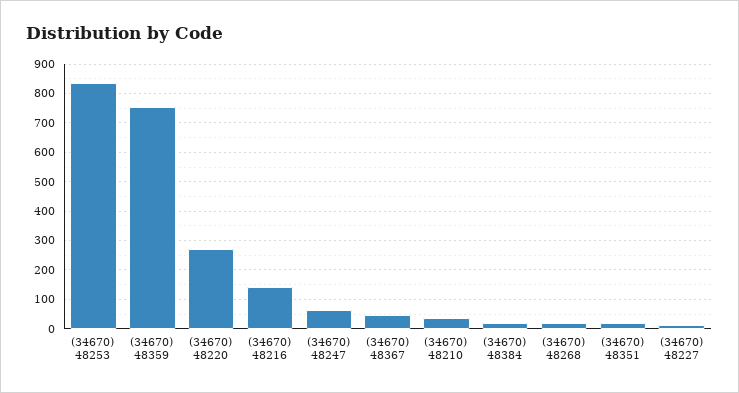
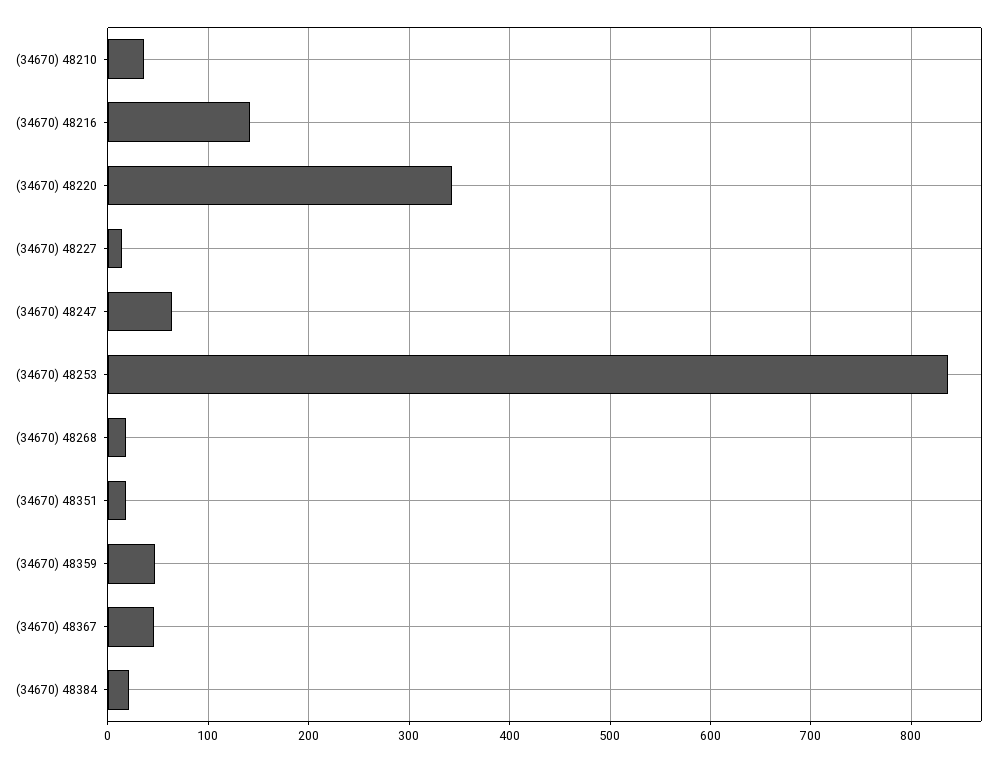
  {
    "(34670) 48253": 840,
-   "(34670) 48359": 750,
+   "(34670) 48359": 50,
-   "(34670) 48220": 275,
+   "(34670) 48220": 340,
    "(34670) 48216": 140,
    "(34670) 48247": 60,
    "(34670) 48367": 50,
    "(34670) 48210": 40,
    "(34670) 48384": 20,
    "(34670) 48268": 20,
    "(34670) 48351": 20,
    "(34670) 48227": 10
  }

